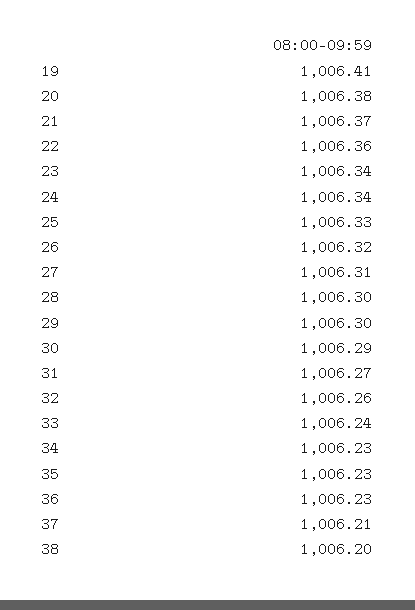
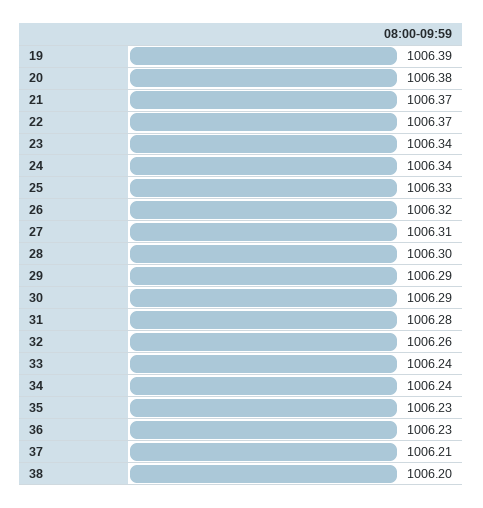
  {
-   "19": 1006.41,
+   "19": 1006.39,
    "20": 1006.38,
    "21": 1006.37,
-   "22": 1006.36,
+   "22": 1006.37,
    "23": 1006.34,
    "24": 1006.34,
    "25": 1006.33,
    "26": 1006.32,
    "27": 1006.31,
    "28": 1006.3,
-   "29": 1006.3,
+   "29": 1006.29,
    "30": 1006.29,
-   "31": 1006.27,
+   "31": 1006.28,
    "32": 1006.26,
    "33": 1006.24,
-   "34": 1006.23,
+   "34": 1006.24,
    "35": 1006.23,
    "36": 1006.23,
    "37": 1006.21,
    "38": 1006.2
  }

